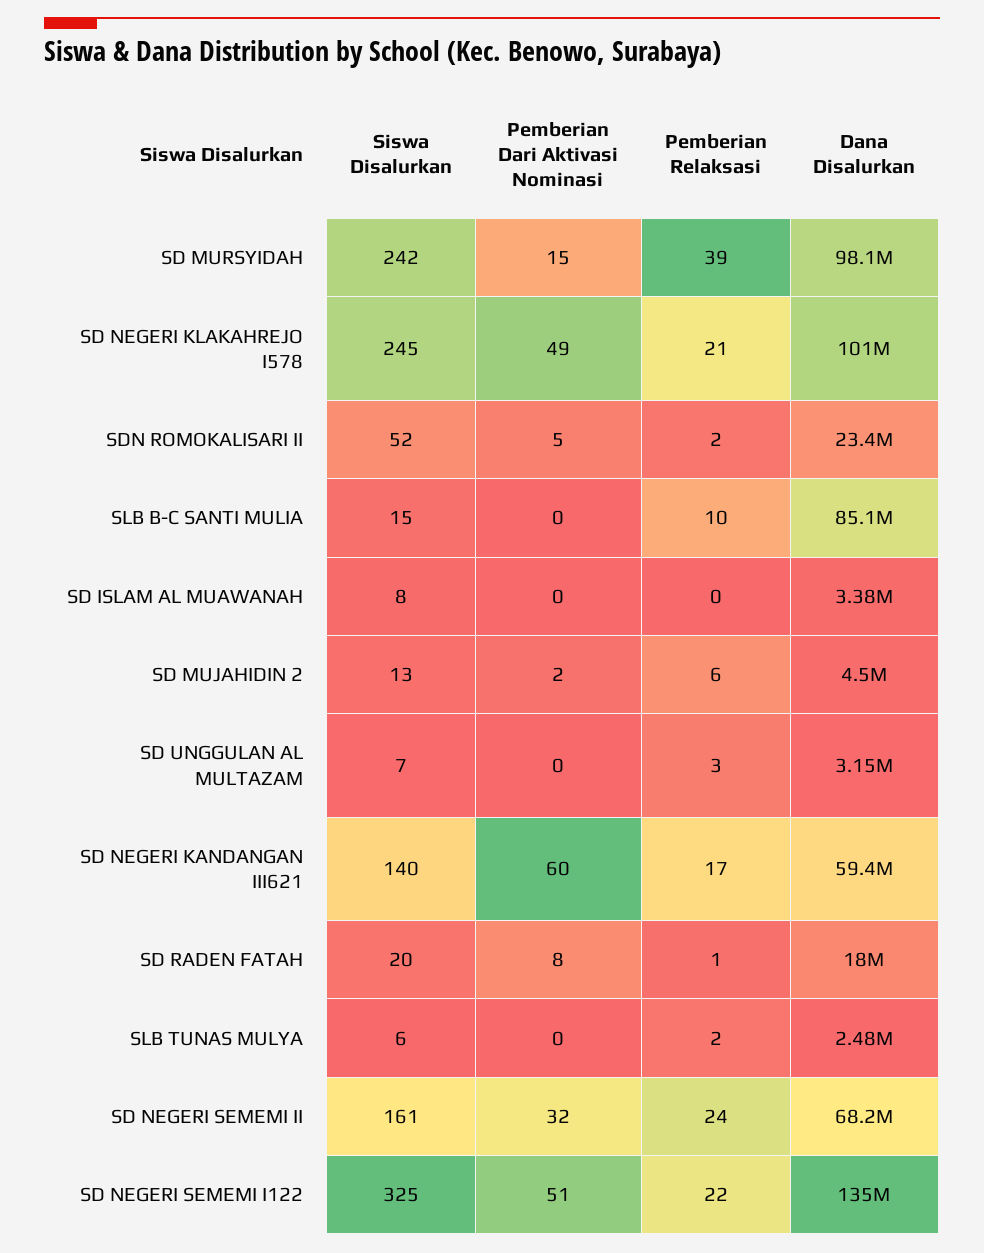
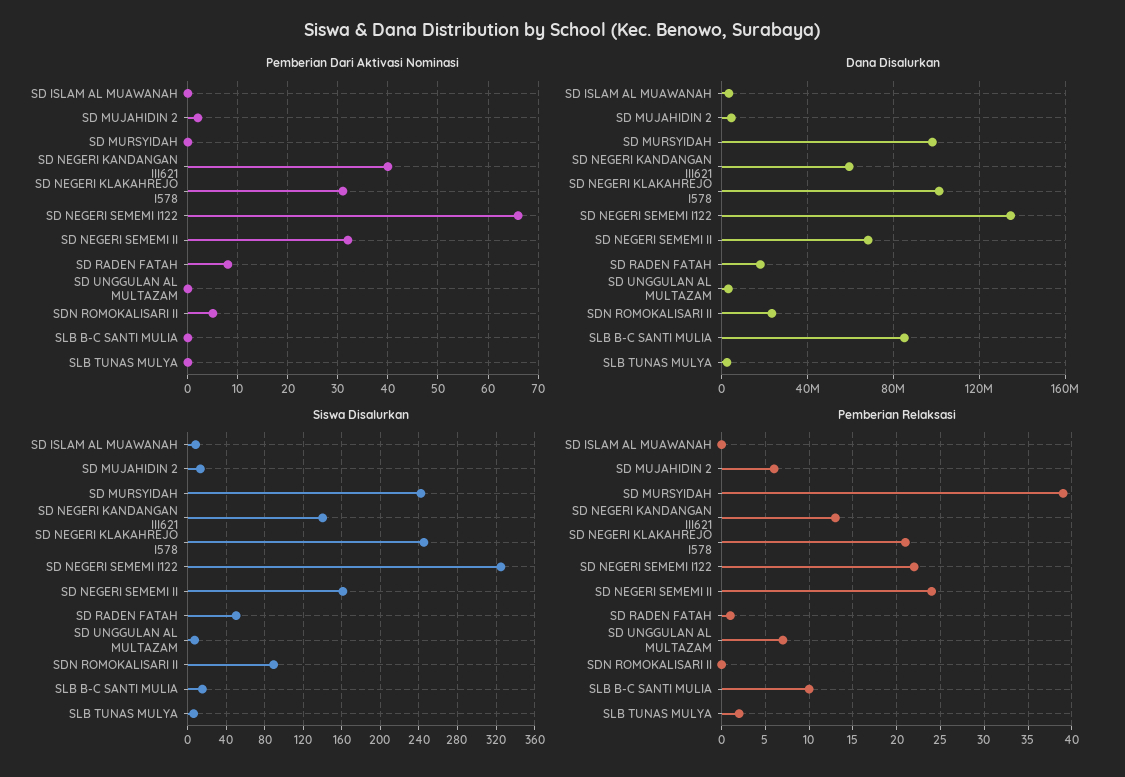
  {
    "Siswa Disalurkan": {
      "SD MURSYIDAH": 242,
      "SD NEGERI KLAKAHREJO I578": 245,
-     "SDN ROMOKALISARI II": 52,
+     "SDN ROMOKALISARI II": 90,
      "SLB B-C SANTI MULIA": 15,
      "SD ISLAM AL MUAWANAH": 8,
      "SD MUJAHIDIN 2": 13,
      "SD UNGGULAN AL MULTAZAM": 7,
      "SD NEGERI KANDANGAN III621": 140,
-     "SD RADEN FATAH": 20,
+     "SD RADEN FATAH": 50,
      "SLB TUNAS MULYA": 6,
      "SD NEGERI SEMEMI II": 161,
      "SD NEGERI SEMEMI I122": 325
    },
    "Pemberian Dari Aktivasi Nominasi": {
-     "SD MURSYIDAH": 15,
+     "SD MURSYIDAH": 0,
-     "SD NEGERI KLAKAHREJO I578": 49,
+     "SD NEGERI KLAKAHREJO I578": 30,
      "SDN ROMOKALISARI II": 5,
      "SLB B-C SANTI MULIA": 0,
      "SD ISLAM AL MUAWANAH": 0,
      "SD MUJAHIDIN 2": 2,
      "SD UNGGULAN AL MULTAZAM": 0,
-     "SD NEGERI KANDANGAN III621": 60,
+     "SD NEGERI KANDANGAN III621": 40,
      "SD RADEN FATAH": 8,
      "SLB TUNAS MULYA": 0,
      "SD NEGERI SEMEMI II": 32,
-     "SD NEGERI SEMEMI I122": 51
+     "SD NEGERI SEMEMI I122": 65
    },
    "Pemberian Relaksasi": {
      "SD MURSYIDAH": 39,
      "SD NEGERI KLAKAHREJO I578": 21,
-     "SDN ROMOKALISARI II": 2,
+     "SDN ROMOKALISARI II": 0,
      "SLB B-C SANTI MULIA": 10,
      "SD ISLAM AL MUAWANAH": 0,
      "SD MUJAHIDIN 2": 6,
-     "SD UNGGULAN AL MULTAZAM": 3,
+     "SD UNGGULAN AL MULTAZAM": 7,
-     "SD NEGERI KANDANGAN III621": 17,
+     "SD NEGERI KANDANGAN III621": 13,
      "SD RADEN FATAH": 1,
      "SLB TUNAS MULYA": 2,
      "SD NEGERI SEMEMI II": 24,
      "SD NEGERI SEMEMI I122": 22
    },
    "Dana Disalurkan": {
      "SD MURSYIDAH": 98100000,
      "SD NEGERI KLAKAHREJO I578": 101000000,
      "SDN ROMOKALISARI II": 23400000,
      "SLB B-C SANTI MULIA": 85100000,
      "SD ISLAM AL MUAWANAH": 3380000,
      "SD MUJAHIDIN 2": 4500000,
      "SD UNGGULAN AL MULTAZAM": 3150000,
      "SD NEGERI KANDANGAN III621": 59400000,
      "SD RADEN FATAH": 18000000,
      "SLB TUNAS MULYA": 2480000,
      "SD NEGERI SEMEMI II": 68200000,
      "SD NEGERI SEMEMI I122": 135000000
    }
  }

